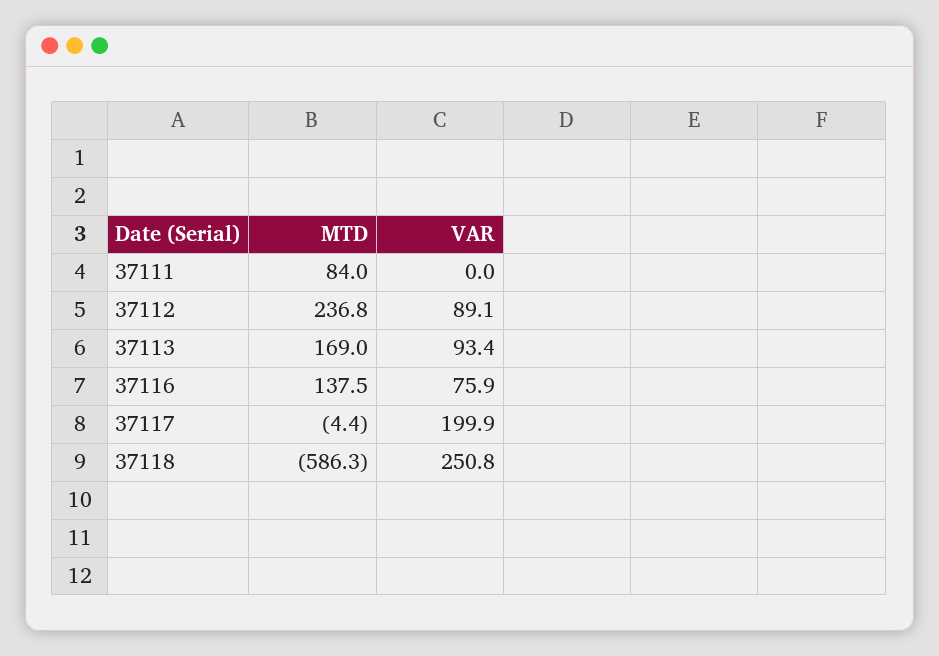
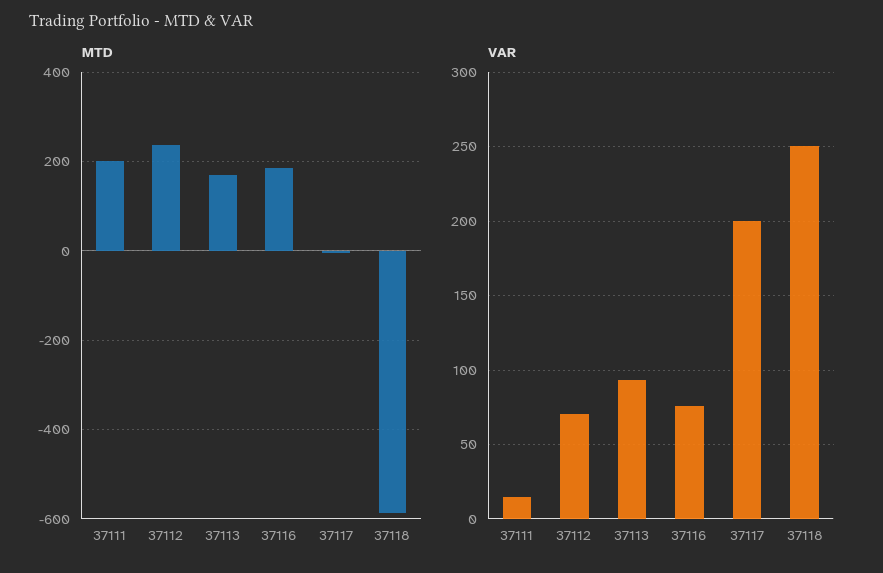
  {
    "MTD": {
-     "37111": 84,
+     "37111": 200,
      "37112": 236.8,
      "37113": 169,
-     "37116": 137.5,
+     "37116": 180,
      "37117": -4.4,
      "37118": -586.3
    },
    "VAR": {
-     "37111": 0,
+     "37111": 15,
-     "37112": 89.1,
+     "37112": 70,
      "37113": 93.4,
      "37116": 75.9,
      "37117": 199.9,
      "37118": 250.8
    }
  }

